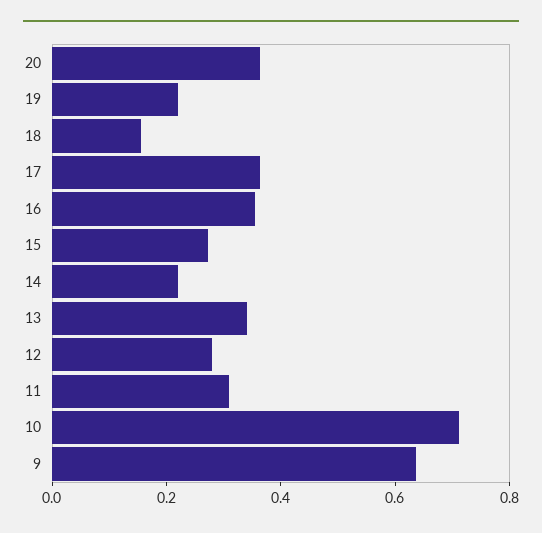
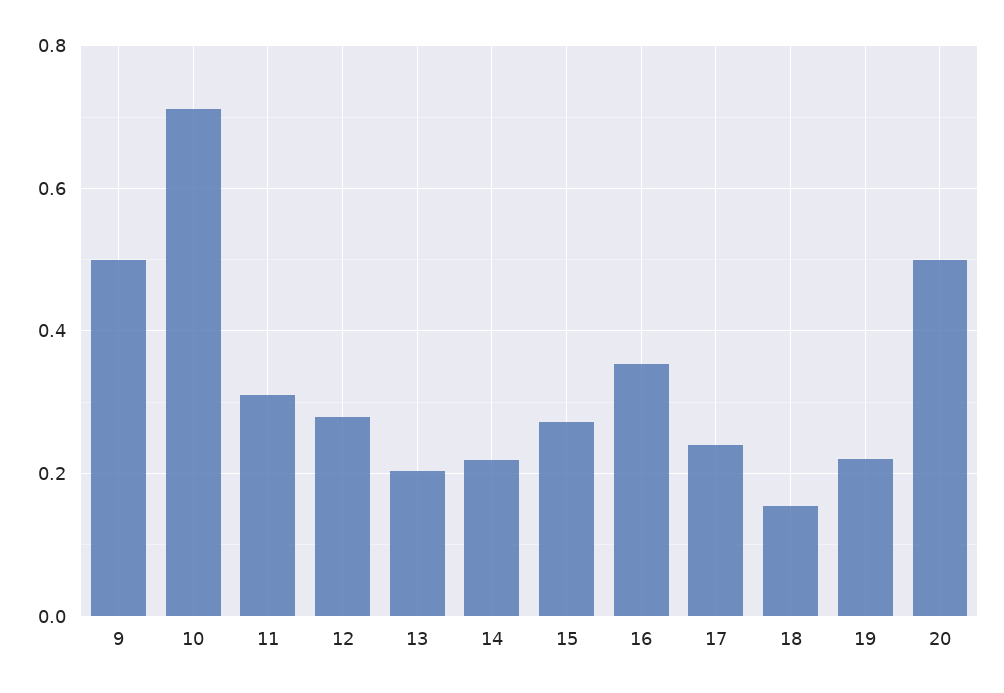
  {
-   "20": 0.35,
+   "20": 0.5,
    "19": 0.22,
    "18": 0.16,
-   "17": 0.35,
+   "17": 0.24,
    "16": 0.36,
    "15": 0.28,
    "14": 0.22,
-   "13": 0.35,
+   "13": 0.2,
    "12": 0.28,
    "11": 0.3,
    "10": 0.72,
-   "9": 0.65
+   "9": 0.5
  }

